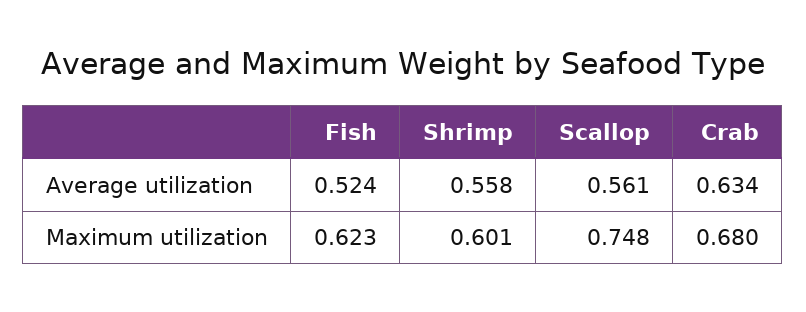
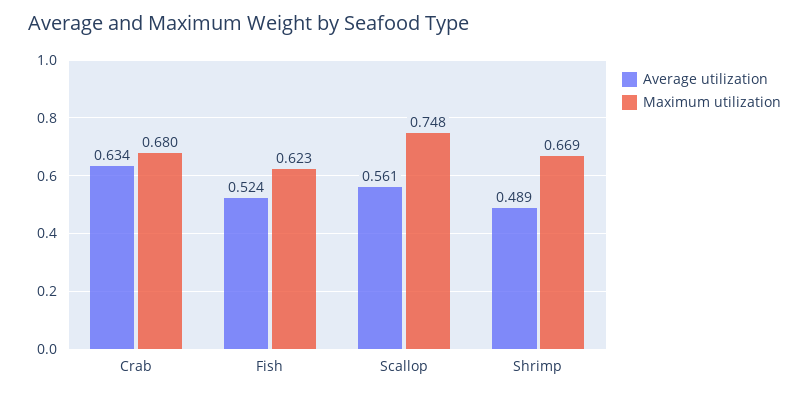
  {
    "Average utilization": {
      "Fish": 0.524,
-     "Shrimp": 0.558,
+     "Shrimp": 0.489,
      "Scallop": 0.561,
      "Crab": 0.634
    },
    "Maximum utilization": {
      "Fish": 0.623,
-     "Shrimp": 0.601,
+     "Shrimp": 0.669,
      "Scallop": 0.748,
      "Crab": 0.68
    }
  }

